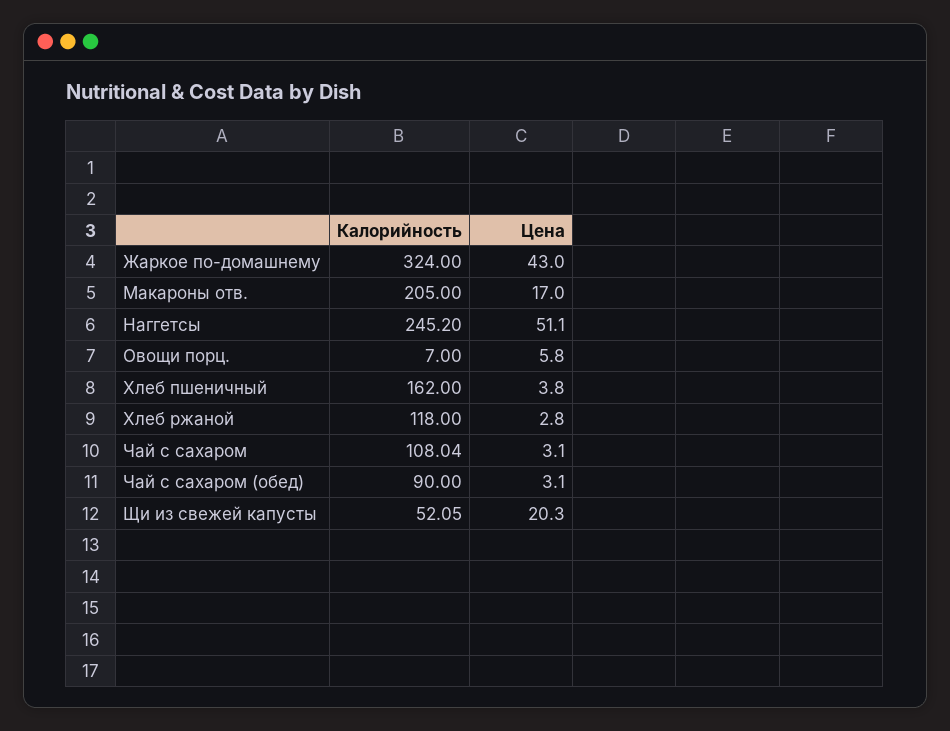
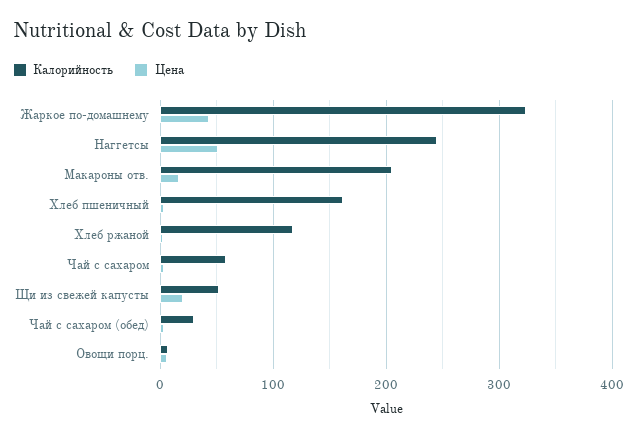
  {
    "Калорийность": {
      "Жаркое по-домашнему": 324,
      "Макароны отв.": 205,
      "Наггетсы": 245.2,
      "Овощи порц.": 7,
      "Хлеб пшеничный": 162,
      "Хлеб ржаной": 118,
-     "Чай с сахаром": 108.04,
+     "Чай с сахаром": 60,
-     "Чай с сахаром (обед)": 90,
+     "Чай с сахаром (обед)": 30,
      "Щи из свежей капусты": 52.05
    },
    "Цена": {
      "Жаркое по-домашнему": 43,
      "Макароны отв.": 17,
      "Наггетсы": 51.1,
      "Овощи порц.": 5.8,
      "Хлеб пшеничный": 3.8,
      "Хлеб ржаной": 2.8,
      "Чай с сахаром": 3.1,
      "Чай с сахаром (обед)": 3.1,
      "Щи из свежей капусты": 20.3
    }
  }

